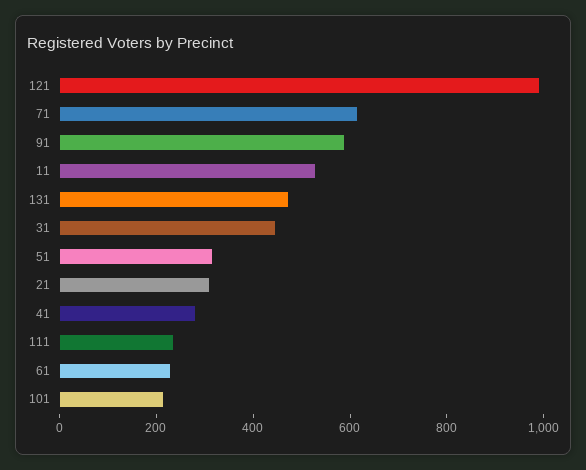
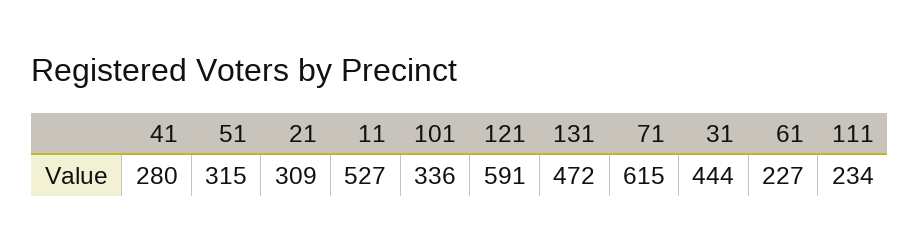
  {
-   "121": 1000,
+   "121": 591,
    "71": 615,
-   "91": 600,
    "11": 527,
    "131": 472,
    "31": 444,
    "51": 315,
    "21": 309,
    "41": 280,
    "111": 234,
    "61": 227,
-   "101": 200
+   "101": 336
  }

